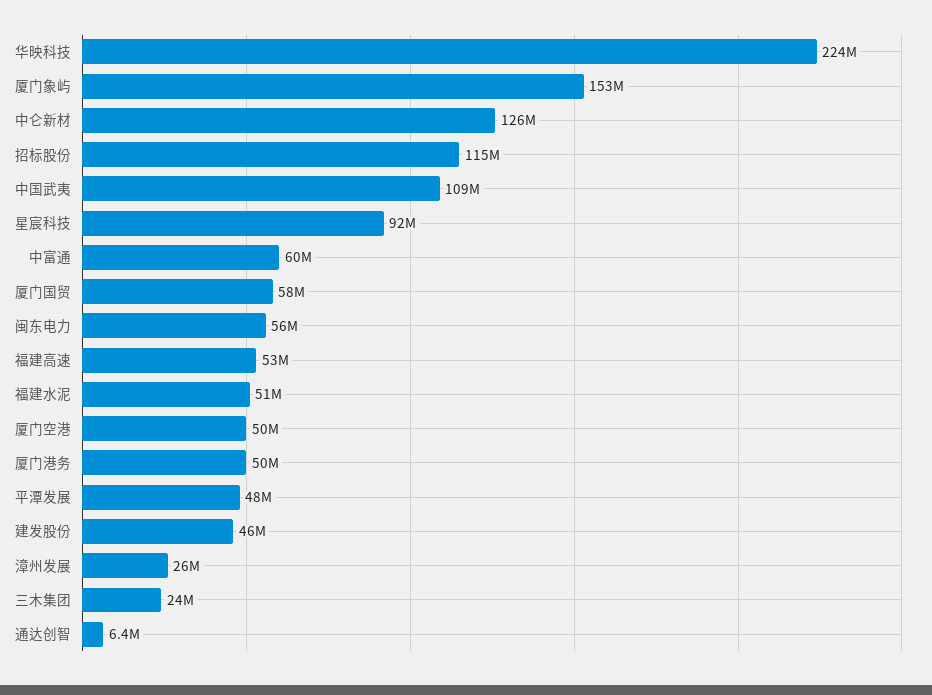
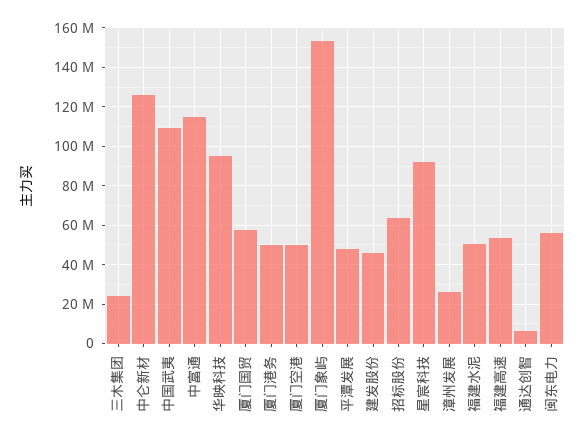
  {
-   "华映科技": 224000000,
+   "华映科技": 95000000,
    "厦门象屿": 153000000,
    "中仑新材": 126000000,
-   "招标股份": 115000000,
+   "招标股份": 65000000,
    "中国武夷": 109000000,
    "星宸科技": 92000000,
-   "中富通": 60000000,
+   "中富通": 115000000,
    "厦门国贸": 58000000,
    "闽东电力": 56000000,
    "福建高速": 53000000,
    "福建水泥": 51000000,
    "厦门空港": 50000000,
    "厦门港务": 50000000,
    "平潭发展": 48000000,
    "建发股份": 46000000,
    "漳州发展": 26000000,
    "三木集团": 24000000,
    "通达创智": 6400000
  }

